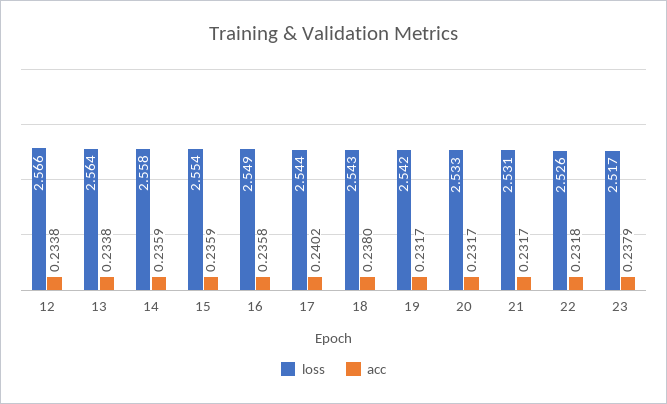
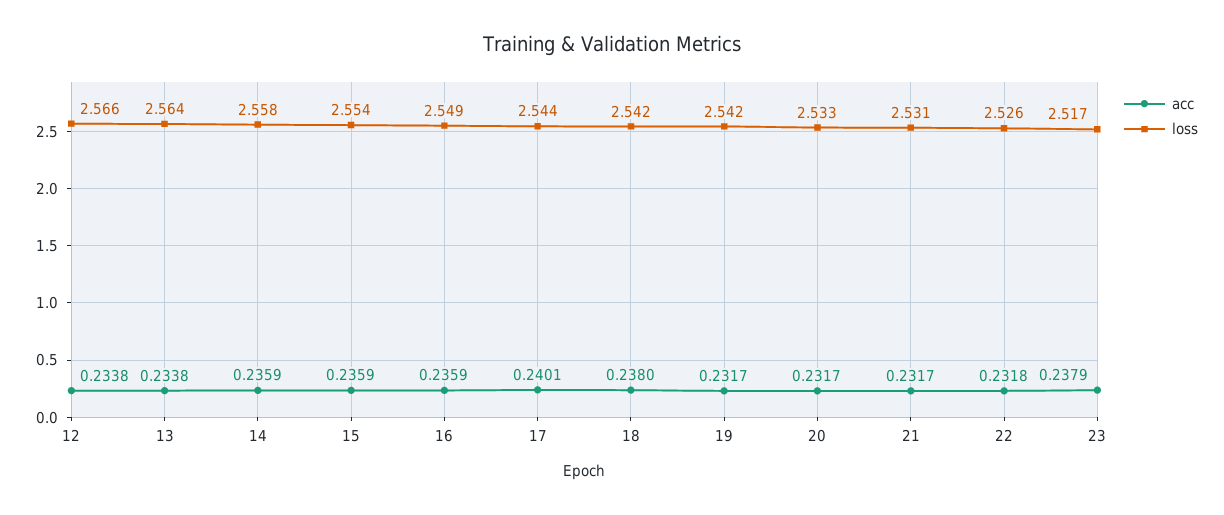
  {
    "loss": {
      "12": 2.566,
      "13": 2.564,
      "14": 2.558,
      "15": 2.554,
      "16": 2.549,
      "17": 2.544,
-     "18": 2.543,
+     "18": 2.542,
      "19": 2.542,
      "20": 2.533,
      "21": 2.531,
      "22": 2.526,
      "23": 2.517
    },
    "acc": {
      "12": 0.2338,
      "13": 0.2338,
      "14": 0.2359,
      "15": 0.2359,
-     "16": 0.2358,
+     "16": 0.2359,
-     "17": 0.2402,
+     "17": 0.2401,
      "18": 0.238,
      "19": 0.2317,
      "20": 0.2317,
      "21": 0.2317,
      "22": 0.2318,
      "23": 0.2379
    }
  }

